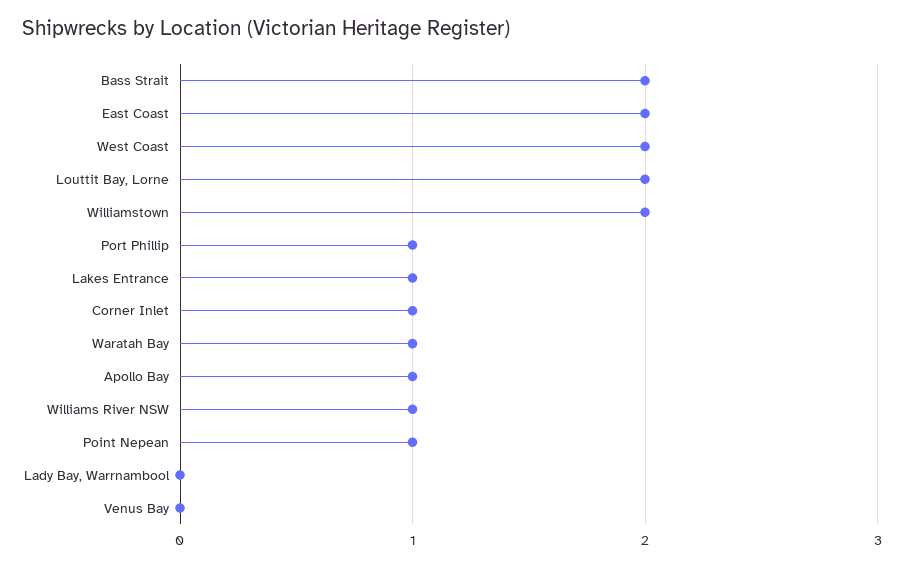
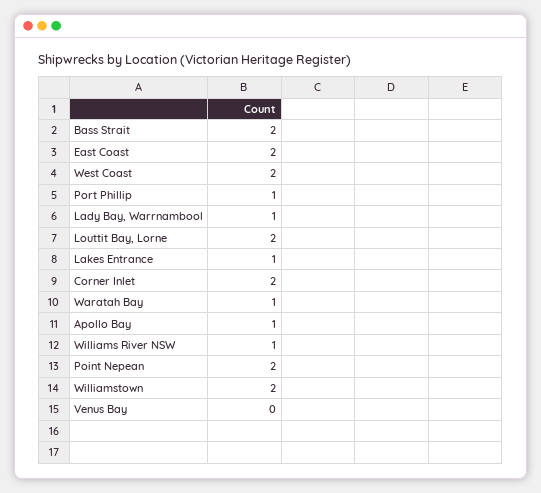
  {
    "Bass Strait": 2,
    "East Coast": 2,
    "West Coast": 2,
    "Louttit Bay, Lorne": 2,
    "Williamstown": 2,
    "Port Phillip": 1,
    "Lakes Entrance": 1,
-   "Corner Inlet": 1,
+   "Corner Inlet": 2,
    "Waratah Bay": 1,
    "Apollo Bay": 1,
    "Williams River NSW": 1,
-   "Point Nepean": 1,
+   "Point Nepean": 2,
-   "Lady Bay, Warrnambool": 0,
+   "Lady Bay, Warrnambool": 1,
    "Venus Bay": 0
  }

